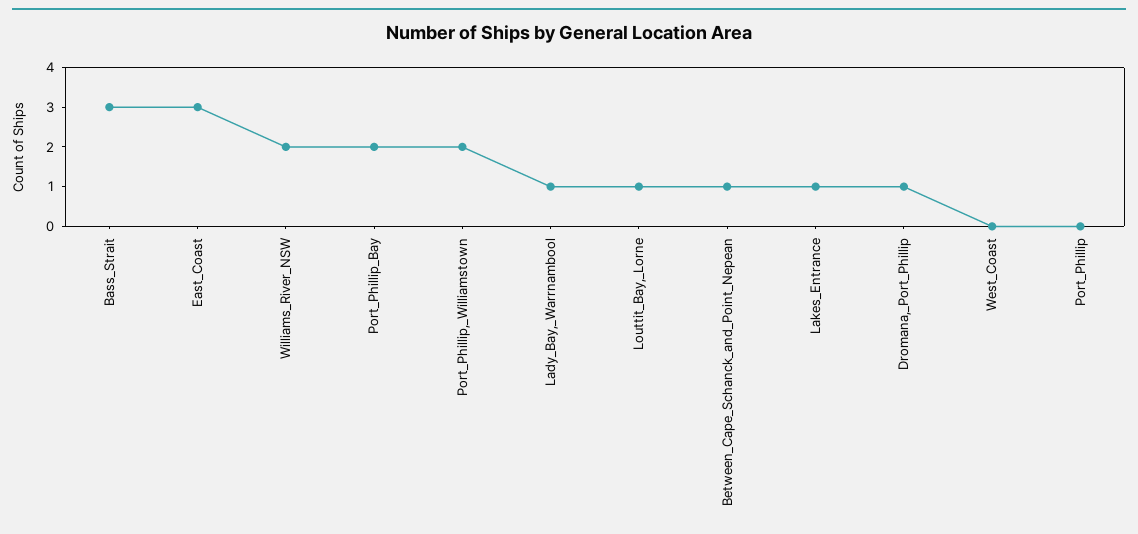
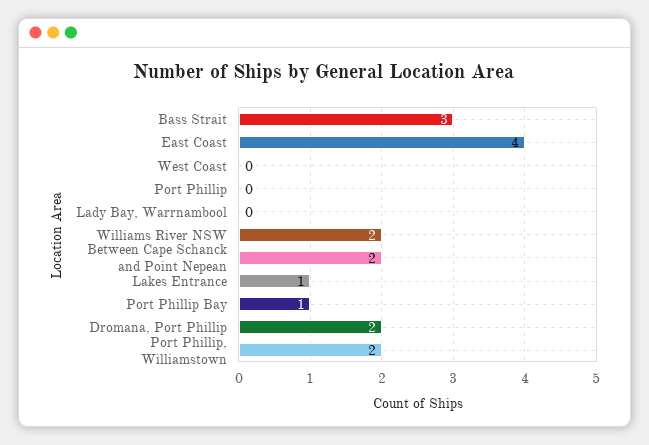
  {
    "Bass_Strait": 3,
-   "East_Coast": 3,
+   "East_Coast": 4,
    "Williams_River_NSW": 2,
-   "Port_Phillip_Bay": 2,
+   "Port_Phillip_Bay": 1,
    "Port_Phillip,_Williamstown": 2,
-   "Lady_Bay,_Warrnambool": 1,
+   "Lady_Bay,_Warrnambool": 0,
-   "Louttit_Bay,_Lorne": 1,
-   "Between_Cape_Schanck_and_Point_Nepean": 1,
+   "Between_Cape_Schanck_and_Point_Nepean": 2,
    "Lakes_Entrance": 1,
-   "Dromana,_Port_Phillip": 1,
+   "Dromana,_Port_Phillip": 2,
    "West_Coast": 0,
    "Port_Phillip": 0
  }

